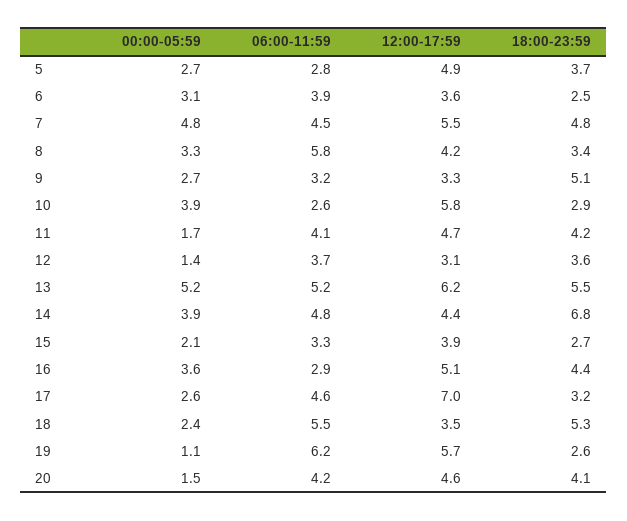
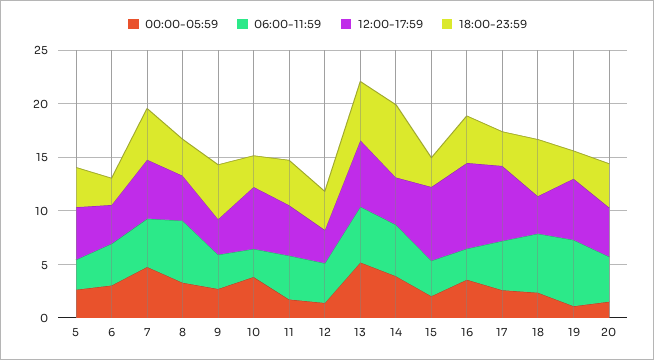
  {
    "00:00-05:59": {
      "5": 2.7,
      "6": 3.1,
      "7": 4.8,
      "8": 3.3,
      "9": 2.7,
      "10": 3.9,
      "11": 1.7,
      "12": 1.4,
      "13": 5.2,
      "14": 3.9,
      "15": 2.1,
      "16": 3.6,
      "17": 2.6,
      "18": 2.4,
      "19": 1.1,
      "20": 1.5
    },
    "06:00-11:59": {
      "5": 2.8,
      "6": 3.9,
      "7": 4.5,
      "8": 5.8,
      "9": 3.2,
      "10": 2.6,
      "11": 4.1,
      "12": 3.7,
      "13": 5.2,
      "14": 4.8,
      "15": 3.3,
      "16": 2.9,
      "17": 4.6,
      "18": 5.5,
      "19": 6.2,
      "20": 4.2
    },
    "12:00-17:59": {
      "5": 4.9,
      "6": 3.6,
      "7": 5.5,
      "8": 4.2,
      "9": 3.3,
      "10": 5.8,
      "11": 4.7,
      "12": 3.1,
      "13": 6.2,
      "14": 4.4,
-     "15": 3.9,
+     "15": 7,
-     "16": 5.1,
+     "16": 8,
      "17": 7,
      "18": 3.5,
      "19": 5.7,
      "20": 4.6
    },
    "18:00-23:59": {
      "5": 3.7,
      "6": 2.5,
      "7": 4.8,
      "8": 3.4,
      "9": 5.1,
      "10": 2.9,
      "11": 4.2,
      "12": 3.6,
      "13": 5.5,
      "14": 6.8,
      "15": 2.7,
      "16": 4.4,
      "17": 3.2,
      "18": 5.3,
      "19": 2.6,
      "20": 4.1
    }
  }

